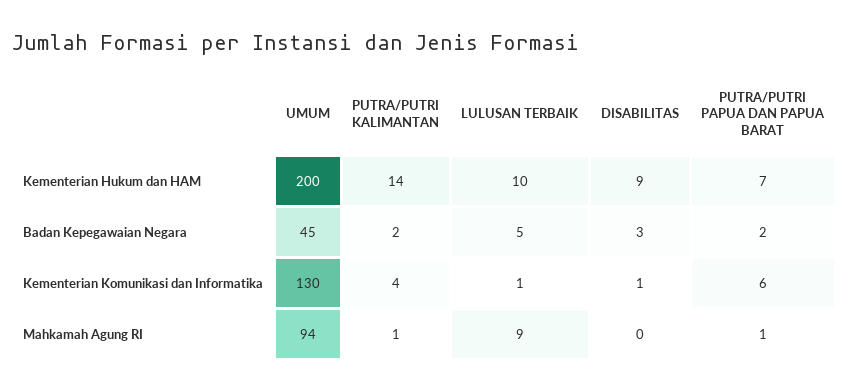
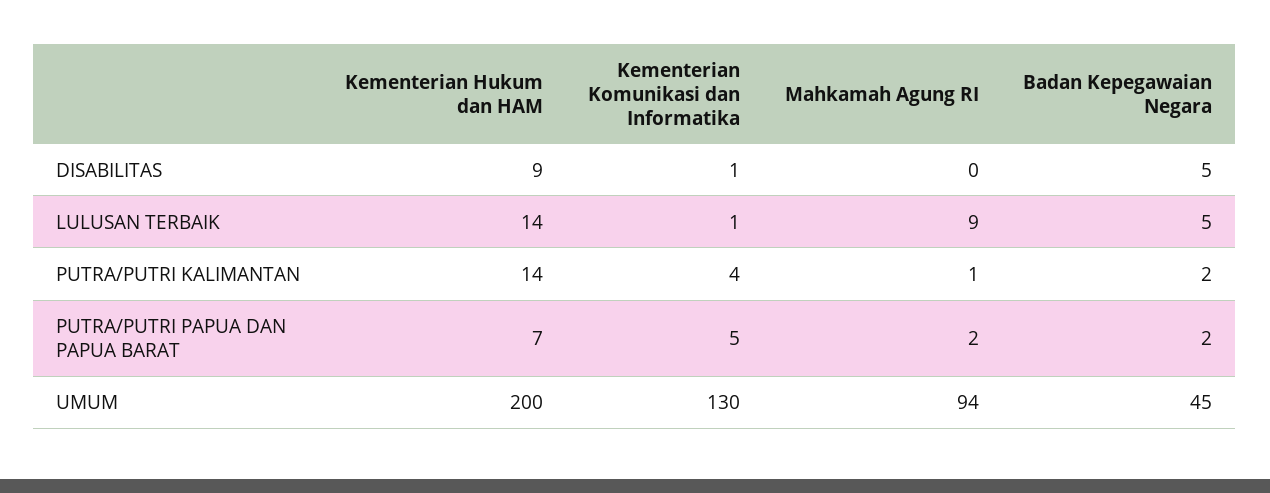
  {
    "UMUM": {
      "Kementerian Hukum dan HAM": 200,
      "Badan Kepegawaian Negara": 45,
      "Kementerian Komunikasi dan Informatika": 130,
      "Mahkamah Agung RI": 94
    },
    "PUTRA/PUTRI KALIMANTAN": {
      "Kementerian Hukum dan HAM": 14,
      "Badan Kepegawaian Negara": 2,
      "Kementerian Komunikasi dan Informatika": 4,
      "Mahkamah Agung RI": 1
    },
    "LULUSAN TERBAIK": {
-     "Kementerian Hukum dan HAM": 10,
+     "Kementerian Hukum dan HAM": 14,
      "Badan Kepegawaian Negara": 5,
      "Kementerian Komunikasi dan Informatika": 1,
      "Mahkamah Agung RI": 9
    },
    "DISABILITAS": {
      "Kementerian Hukum dan HAM": 9,
-     "Badan Kepegawaian Negara": 3,
+     "Badan Kepegawaian Negara": 5,
      "Kementerian Komunikasi dan Informatika": 1,
      "Mahkamah Agung RI": 0
    },
    "PUTRA/PUTRI PAPUA DAN PAPUA BARAT": {
      "Kementerian Hukum dan HAM": 7,
      "Badan Kepegawaian Negara": 2,
-     "Kementerian Komunikasi dan Informatika": 6,
+     "Kementerian Komunikasi dan Informatika": 5,
-     "Mahkamah Agung RI": 1
+     "Mahkamah Agung RI": 2
    }
  }

